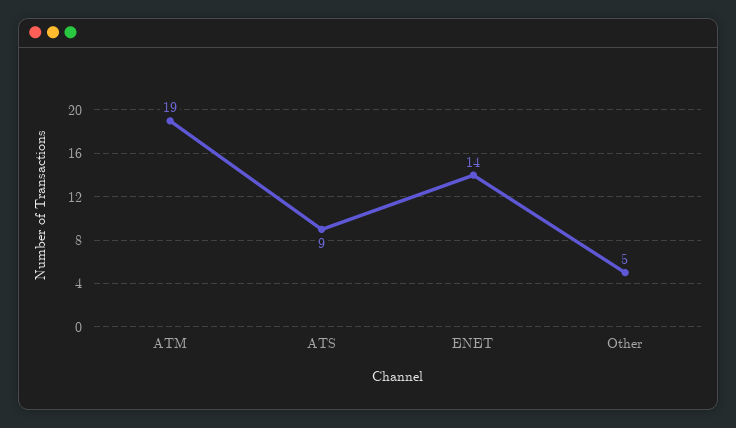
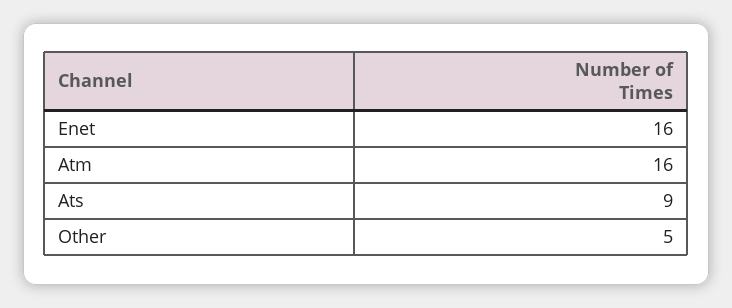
  {
-   "ATM": 19,
+   "ATM": 16,
    "ATS": 9,
-   "ENET": 14,
+   "ENET": 16,
    "Other": 5
  }

